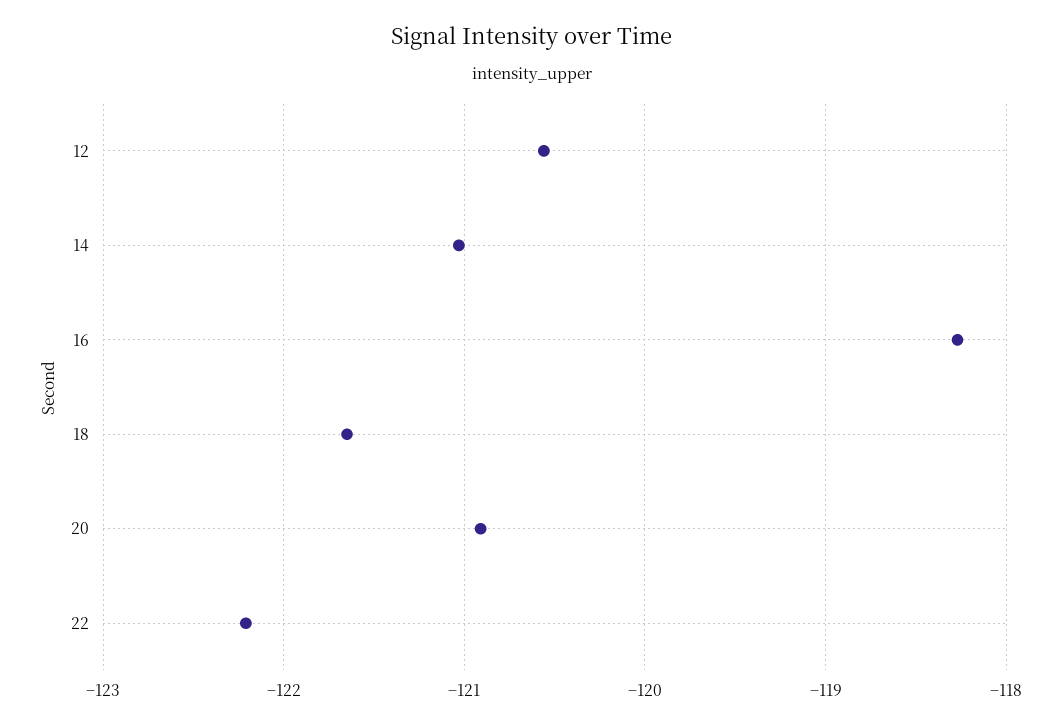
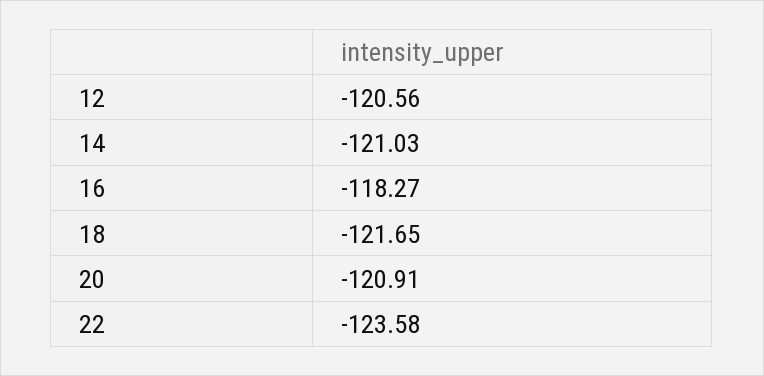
  {
    "12": -120.56,
    "14": -121.03,
    "16": -118.27,
    "18": -121.65,
    "20": -120.91,
-   "22": -122.2
+   "22": -123.58
  }

